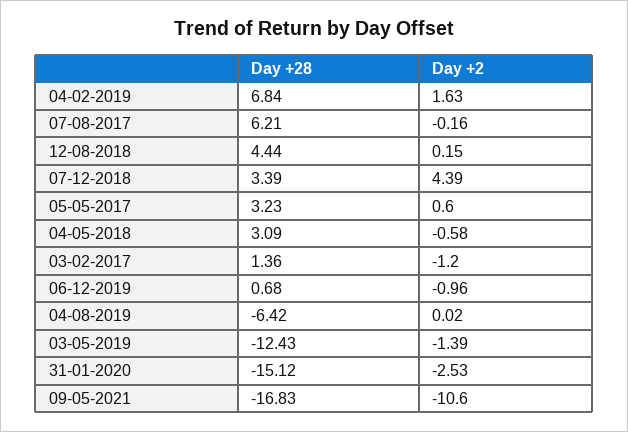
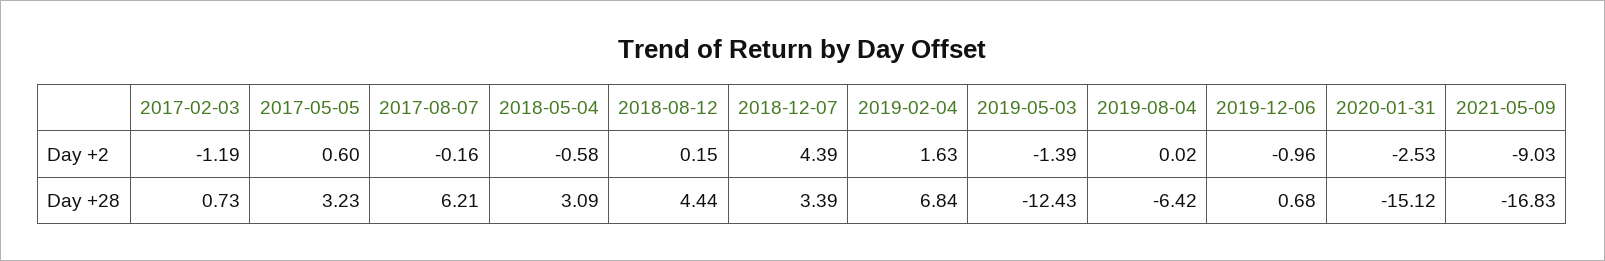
  {
    "Day +28": {
      "04-02-2019": 6.84,
      "07-08-2017": 6.21,
      "12-08-2018": 4.44,
      "07-12-2018": 3.39,
      "05-05-2017": 3.23,
      "04-05-2018": 3.09,
-     "03-02-2017": 1.36,
+     "03-02-2017": 0.73,
      "06-12-2019": 0.68,
      "04-08-2019": -6.42,
      "03-05-2019": -12.43,
      "31-01-2020": -15.12,
      "09-05-2021": -16.83
    },
    "Day +2": {
      "04-02-2019": 1.63,
      "07-08-2017": -0.16,
      "12-08-2018": 0.15,
      "07-12-2018": 4.39,
      "05-05-2017": 0.6,
      "04-05-2018": -0.58,
-     "03-02-2017": -1.2,
+     "03-02-2017": -1.19,
      "06-12-2019": -0.96,
      "04-08-2019": 0.02,
      "03-05-2019": -1.39,
      "31-01-2020": -2.53,
-     "09-05-2021": -10.6
+     "09-05-2021": -9.03
    }
  }

